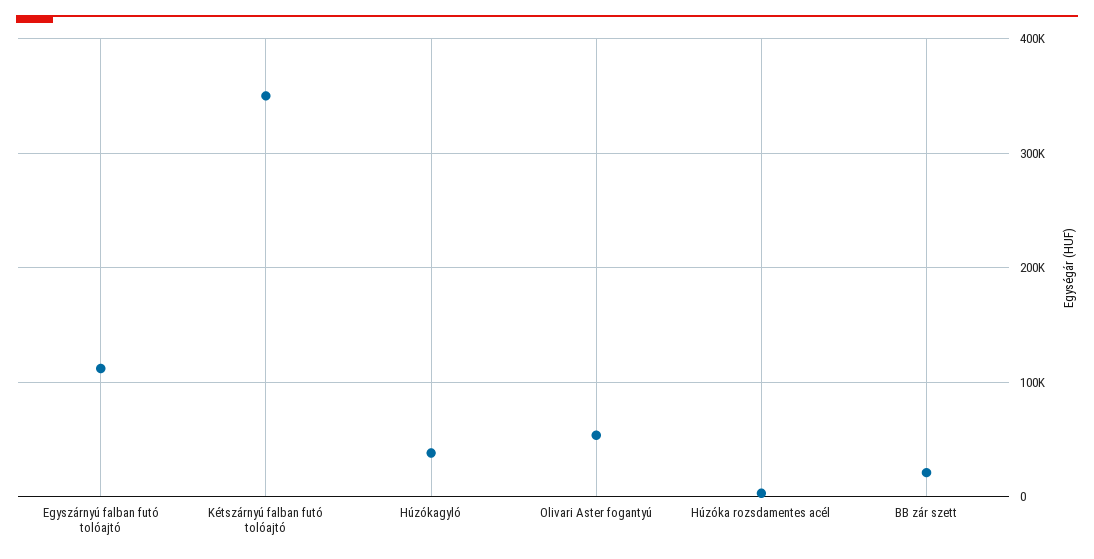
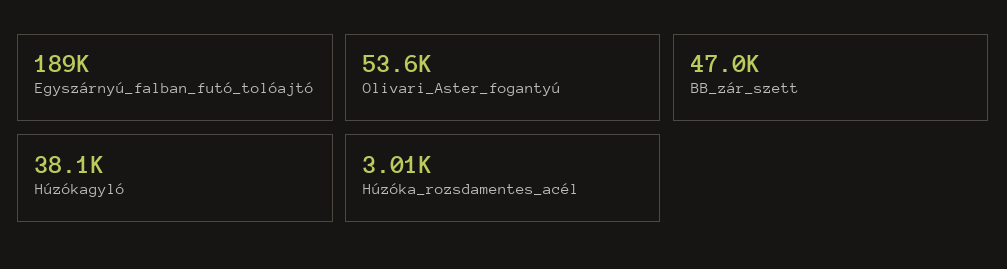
  {
-   "Egyszárnyú falban futó tolóajtó": 110000,
+   "Egyszárnyú falban futó tolóajtó": 189000,
-   "Kétszárnyú falban futó tolóajtó": 350000,
    "Húzókagyló": 38100,
    "Olivari Aster fogantyú": 53600,
    "Húzóka rozsdamentes acél": 3010,
-   "BB zár szett": 20000
+   "BB zár szett": 47000
  }

